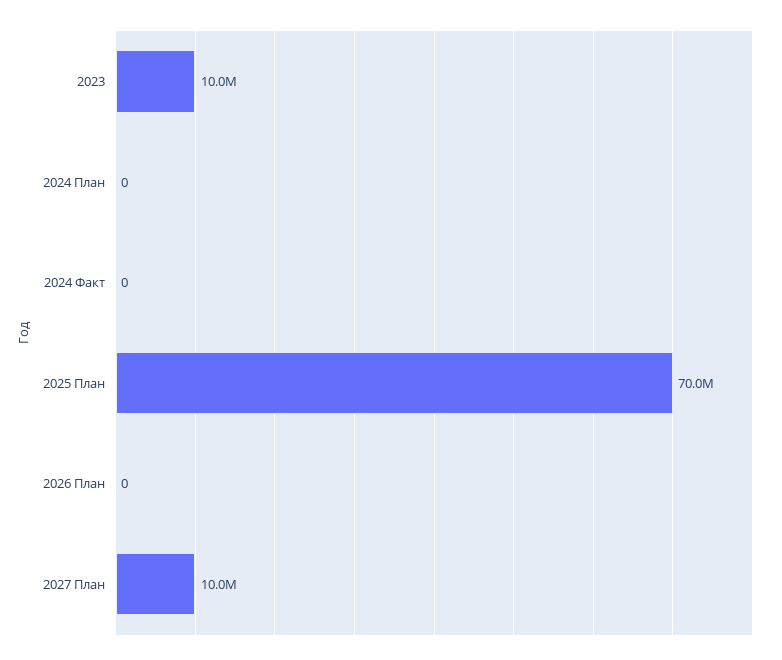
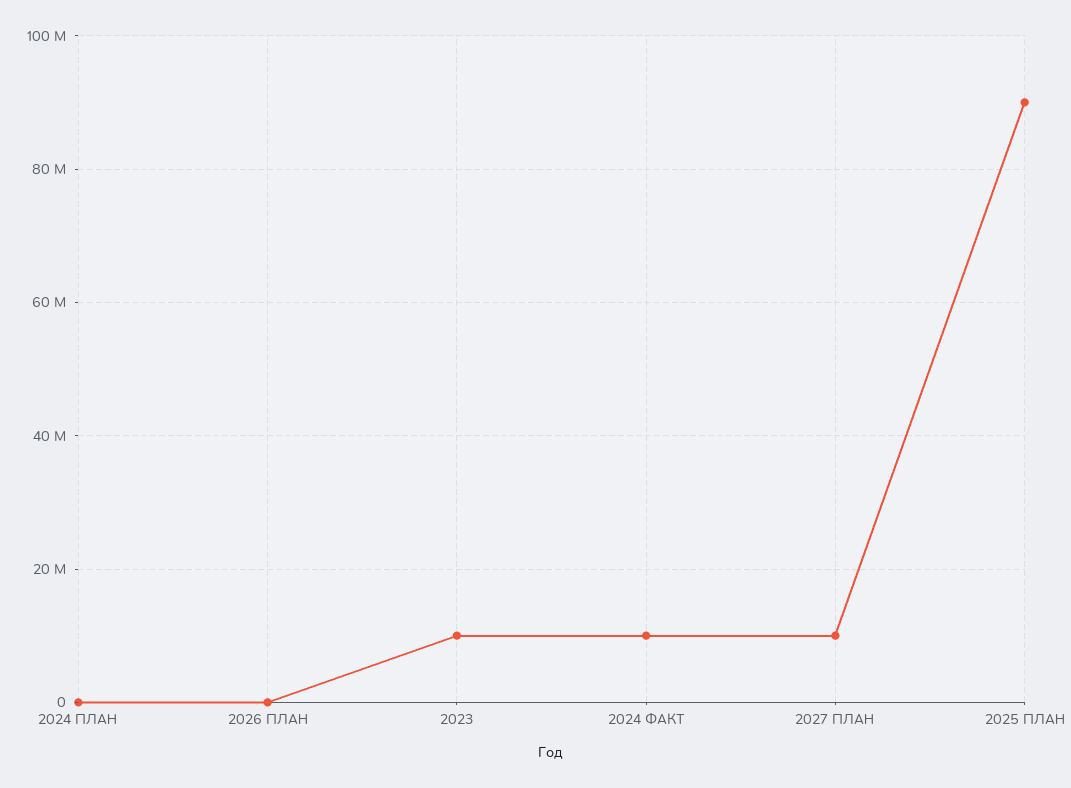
  {
    "2023": 10000000,
    "2024 План": 0,
-   "2024 Факт": 0,
+   "2024 Факт": 10000000,
-   "2025 План": 70000000,
+   "2025 План": 90000000,
    "2026 План": 0,
    "2027 План": 10000000
  }

